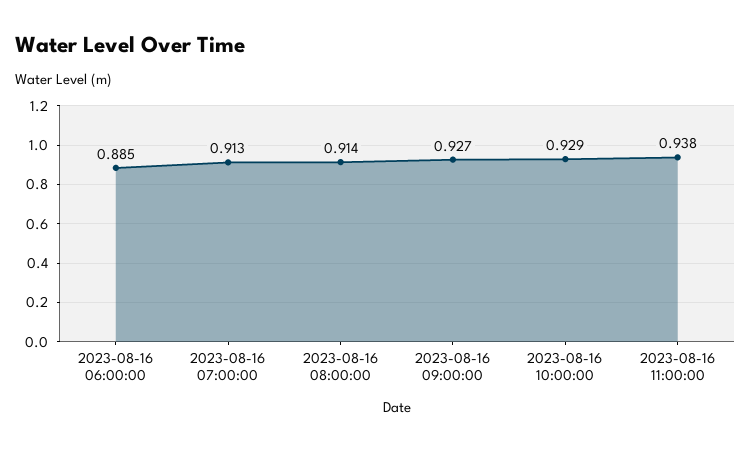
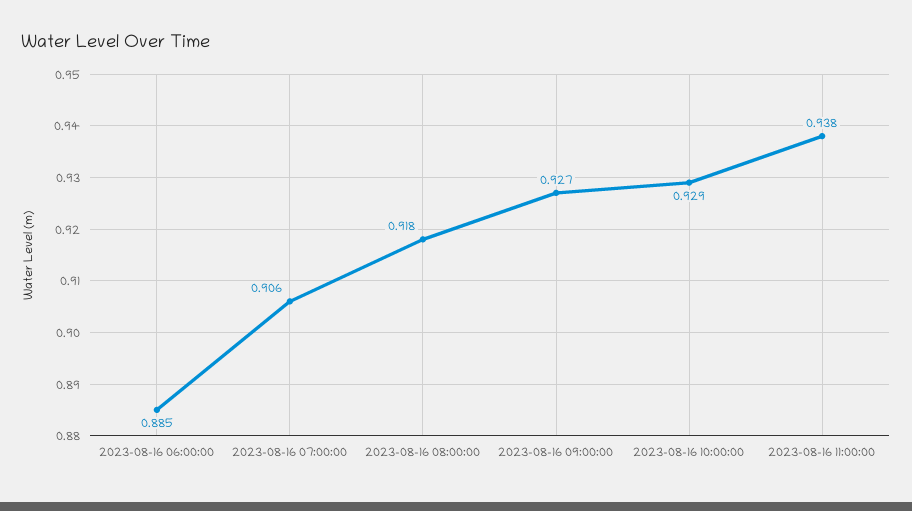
  {
    "2023-08-16 06:00:00": 0.885,
-   "2023-08-16 07:00:00": 0.913,
+   "2023-08-16 07:00:00": 0.906,
-   "2023-08-16 08:00:00": 0.914,
+   "2023-08-16 08:00:00": 0.918,
    "2023-08-16 09:00:00": 0.927,
    "2023-08-16 10:00:00": 0.929,
    "2023-08-16 11:00:00": 0.938
  }

